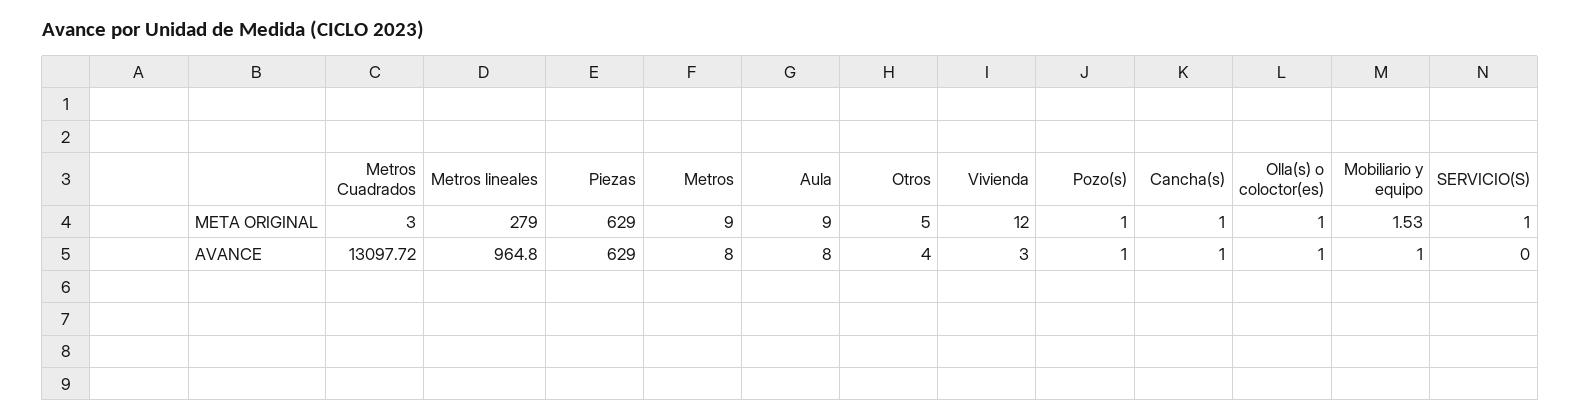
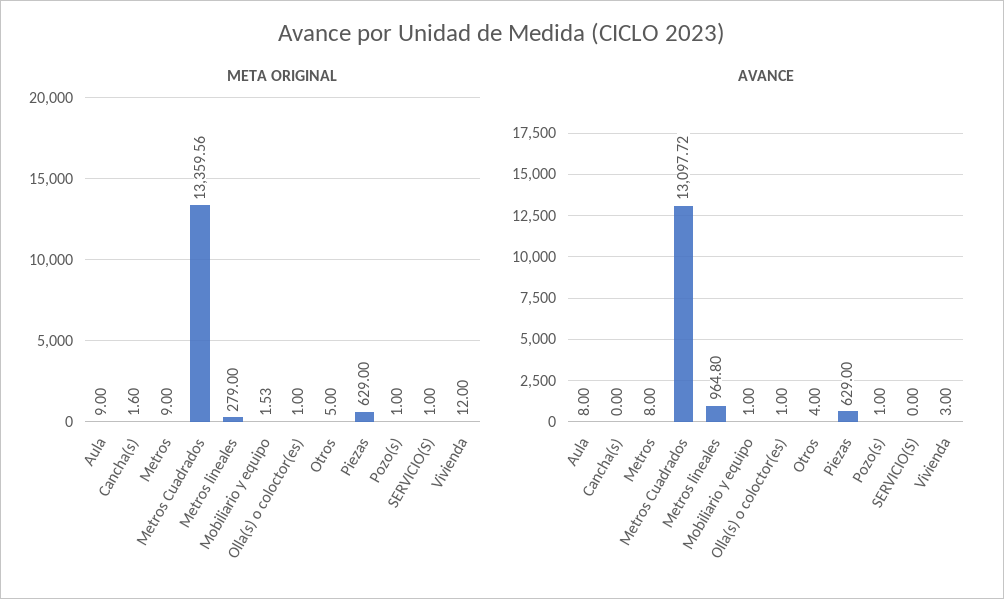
  {
    "META ORIGINAL": {
-     "Metros Cuadrados": 3,
+     "Metros Cuadrados": 13359.56,
      "Metros lineales": 279,
      "Piezas": 629,
      "Metros": 9,
      "Aula": 9,
      "Otros": 5,
      "Vivienda": 12,
      "Pozo(s)": 1,
-     "Cancha(s)": 1,
+     "Cancha(s)": 1.6,
      "Olla(s) o coloctor(es)": 1,
      "Mobiliario y equipo": 1.53,
      "SERVICIO(S)": 1
    },
    "AVANCE": {
      "Metros Cuadrados": 13097.72,
      "Metros lineales": 964.8,
      "Piezas": 629,
      "Metros": 8,
      "Aula": 8,
      "Otros": 4,
      "Vivienda": 3,
      "Pozo(s)": 1,
-     "Cancha(s)": 1,
+     "Cancha(s)": 0,
      "Olla(s) o coloctor(es)": 1,
      "Mobiliario y equipo": 1,
      "SERVICIO(S)": 0
    }
  }

